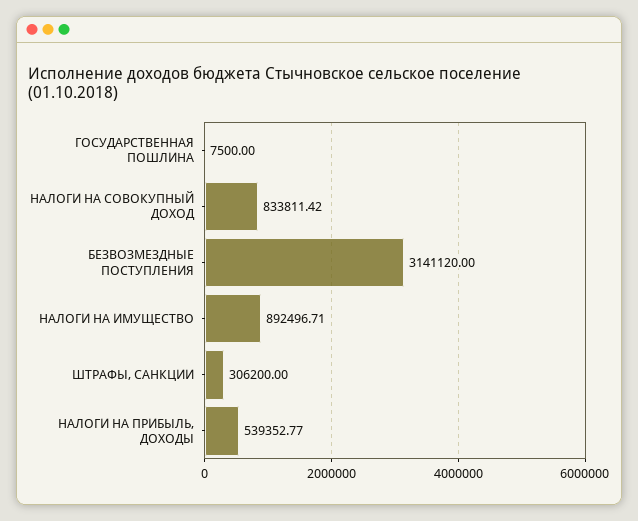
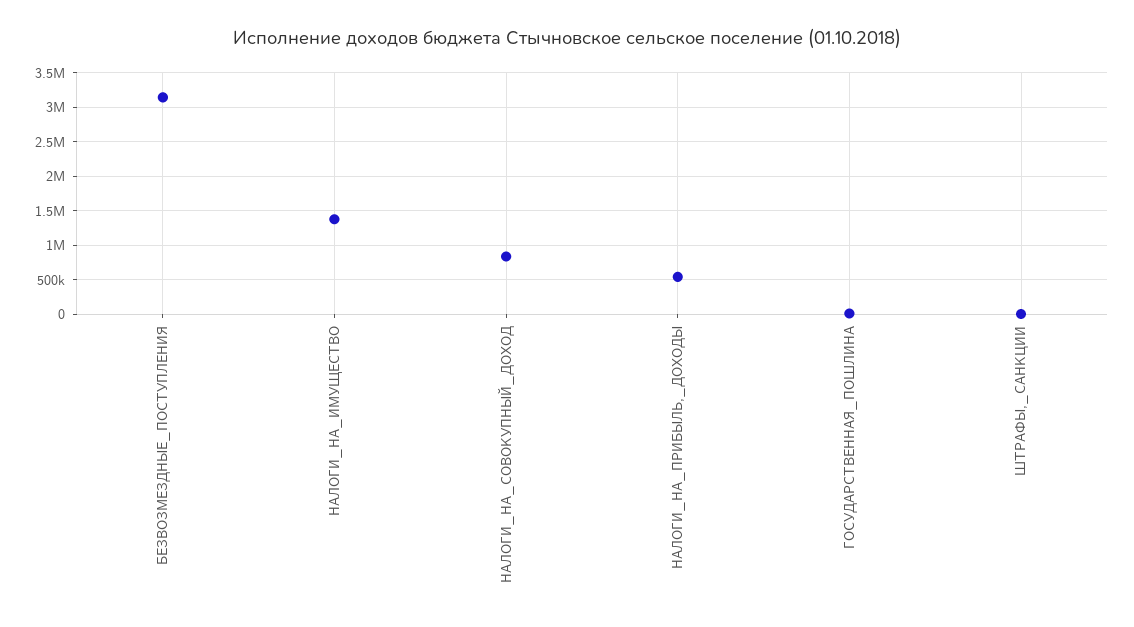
  {
    "ГОСУДАРСТВЕННАЯ ПОШЛИНА": 7500,
    "НАЛОГИ НА СОВОКУПНЫЙ ДОХОД": 833811.42,
    "БЕЗВОЗМЕЗДНЫЕ ПОСТУПЛЕНИЯ": 3141120,
-   "НАЛОГИ НА ИМУЩЕСТВО": 892496.71,
+   "НАЛОГИ НА ИМУЩЕСТВО": 1400000,
-   "ШТРАФЫ, САНКЦИИ": 306200,
+   "ШТРАФЫ, САНКЦИИ": 0,
    "НАЛОГИ НА ПРИБЫЛЬ, ДОХОДЫ": 539352.77
  }

